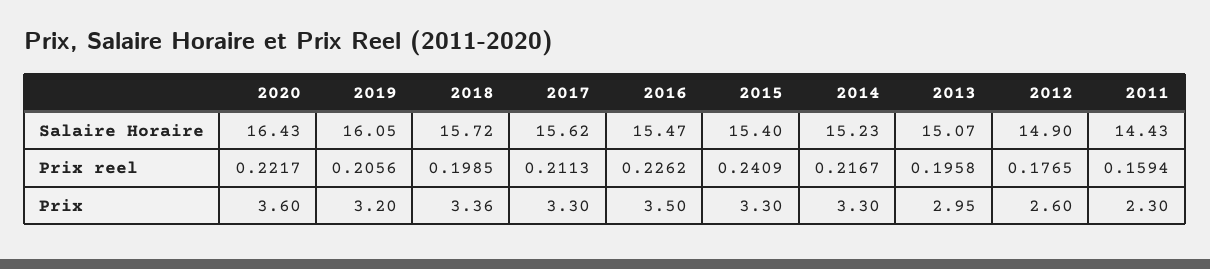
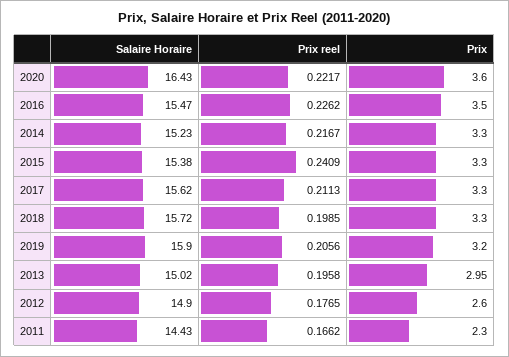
  {
    "2020": {
      "Salaire Horaire": 16.43,
      "Prix reel": 0.2217,
      "Prix": 3.6
    },
    "2019": {
-     "Salaire Horaire": 16.05,
+     "Salaire Horaire": 15.9,
      "Prix reel": 0.2056,
      "Prix": 3.2
    },
    "2018": {
      "Salaire Horaire": 15.72,
      "Prix reel": 0.1985,
-     "Prix": 3.36
+     "Prix": 3.3
    },
    "2017": {
      "Salaire Horaire": 15.62,
      "Prix reel": 0.2113,
      "Prix": 3.3
    },
    "2016": {
      "Salaire Horaire": 15.47,
      "Prix reel": 0.2262,
      "Prix": 3.5
    },
    "2015": {
-     "Salaire Horaire": 15.4,
+     "Salaire Horaire": 15.38,
      "Prix reel": 0.2409,
      "Prix": 3.3
    },
    "2014": {
      "Salaire Horaire": 15.23,
      "Prix reel": 0.2167,
      "Prix": 3.3
    },
    "2013": {
-     "Salaire Horaire": 15.07,
+     "Salaire Horaire": 15.02,
      "Prix reel": 0.1958,
      "Prix": 2.95
    },
    "2012": {
      "Salaire Horaire": 14.9,
      "Prix reel": 0.1765,
      "Prix": 2.6
    },
    "2011": {
      "Salaire Horaire": 14.43,
-     "Prix reel": 0.1594,
+     "Prix reel": 0.1662,
      "Prix": 2.3
    }
  }

